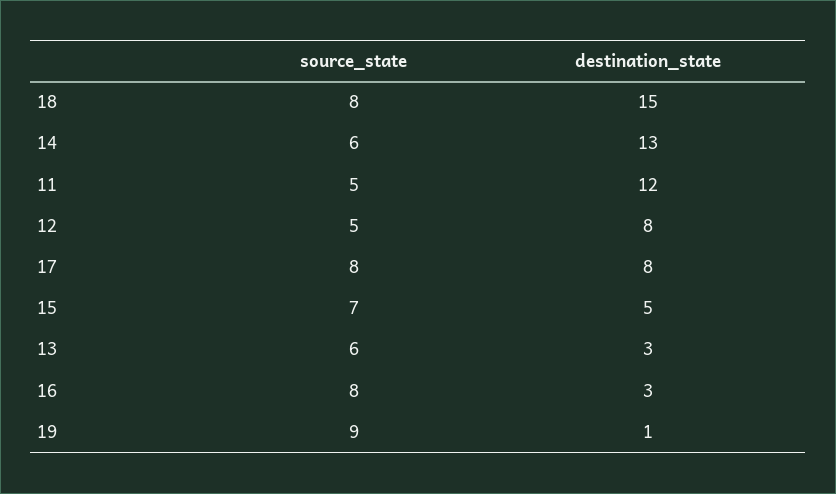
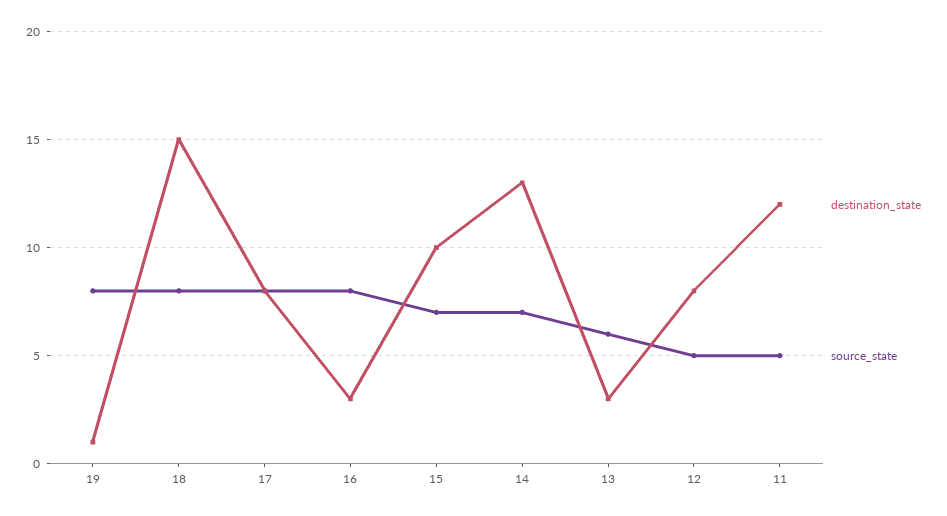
  {
    "source_state": {
      "18": 8,
-     "14": 6,
+     "14": 7,
      "11": 5,
      "12": 5,
      "17": 8,
      "15": 7,
      "13": 6,
      "16": 8,
-     "19": 9
+     "19": 8
    },
    "destination_state": {
      "18": 15,
      "14": 13,
      "11": 12,
      "12": 8,
      "17": 8,
-     "15": 5,
+     "15": 10,
      "13": 3,
      "16": 3,
      "19": 1
    }
  }

